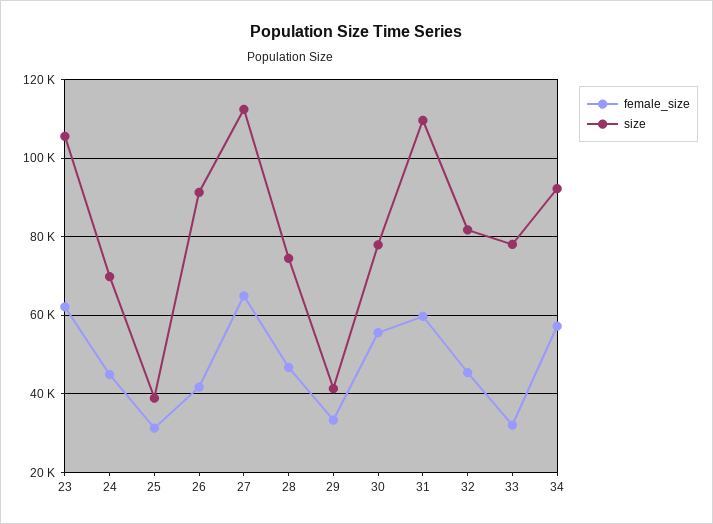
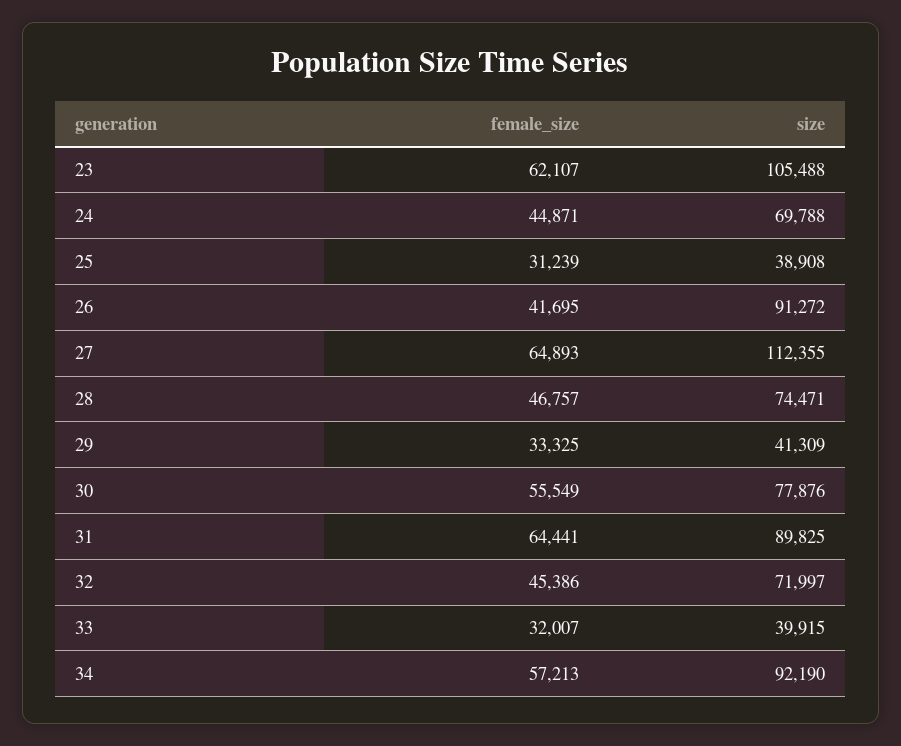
  {
    "female_size": {
      "23": 62107,
      "24": 44871,
      "25": 31239,
      "26": 41695,
      "27": 64893,
      "28": 46757,
      "29": 33325,
      "30": 55549,
-     "31": 60000,
+     "31": 64441,
      "32": 45386,
      "33": 32007,
      "34": 57213
    },
    "size": {
      "23": 105488,
      "24": 69788,
      "25": 38908,
      "26": 91272,
      "27": 112355,
      "28": 74471,
      "29": 41309,
      "30": 77876,
-     "31": 110000,
+     "31": 89825,
-     "32": 82000,
+     "32": 71997,
-     "33": 78000,
+     "33": 39915,
      "34": 92190
    }
  }

